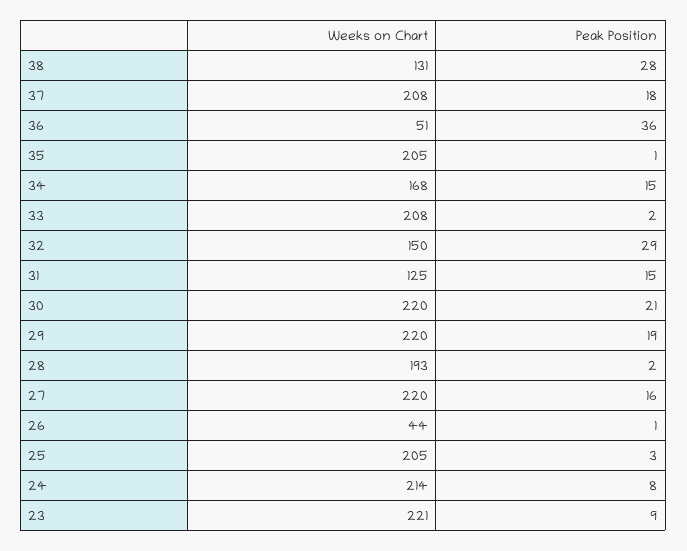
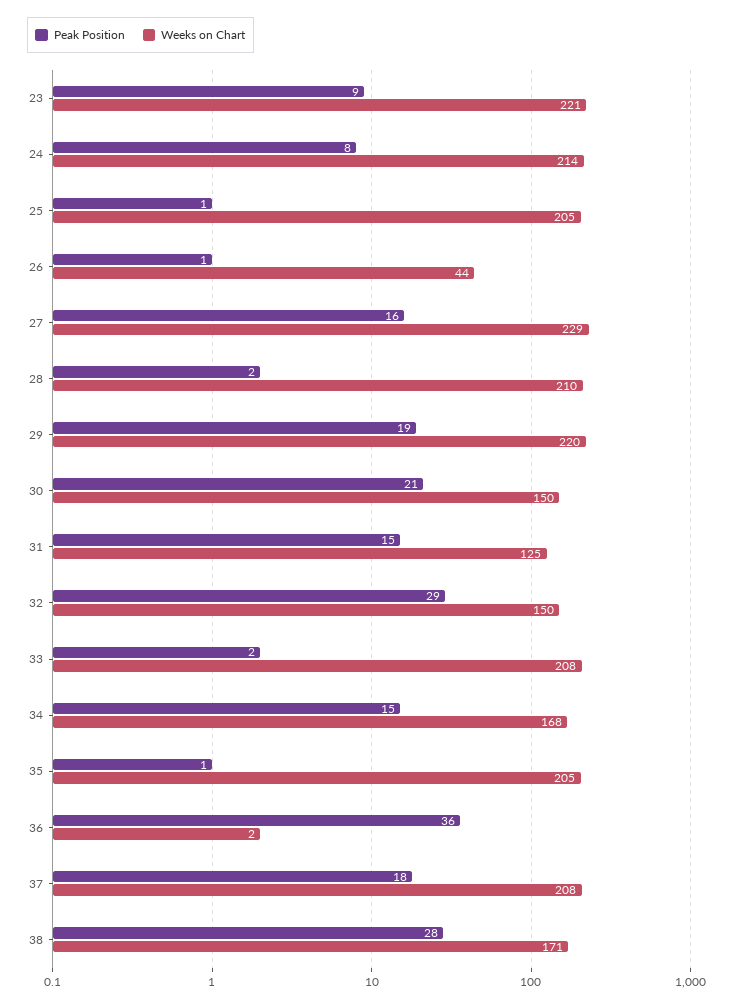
  {
    "Weeks on Chart": {
-     "38": 131,
+     "38": 171,
      "37": 208,
-     "36": 51,
+     "36": 2,
      "35": 205,
      "34": 168,
      "33": 208,
      "32": 150,
      "31": 125,
-     "30": 220,
+     "30": 150,
      "29": 220,
-     "28": 193,
+     "28": 210,
-     "27": 220,
+     "27": 229,
      "26": 44,
      "25": 205,
      "24": 214,
      "23": 221
    },
    "Peak Position": {
      "38": 28,
      "37": 18,
      "36": 36,
      "35": 1,
      "34": 15,
      "33": 2,
      "32": 29,
      "31": 15,
      "30": 21,
      "29": 19,
      "28": 2,
      "27": 16,
      "26": 1,
-     "25": 3,
+     "25": 1,
      "24": 8,
      "23": 9
    }
  }

